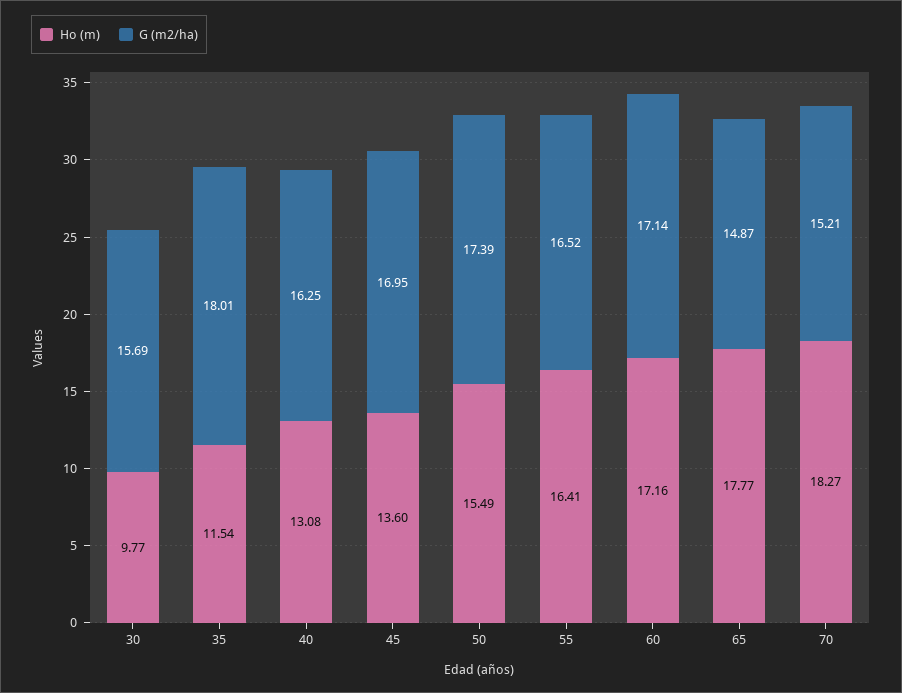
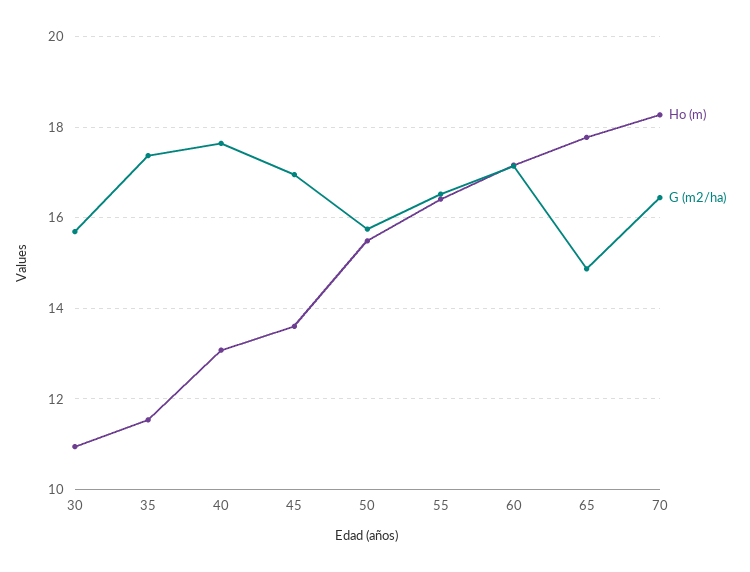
  {
    "Ho (m)": {
-     "30": 9.77,
+     "30": 11,
      "35": 11.54,
      "40": 13.08,
      "45": 13.6,
      "50": 15.49,
      "55": 16.41,
      "60": 17.16,
      "65": 17.77,
      "70": 18.27
    },
    "G (m2/ha)": {
      "30": 15.69,
-     "35": 18.01,
+     "35": 17.4,
-     "40": 16.25,
+     "40": 17.6,
      "45": 16.95,
-     "50": 17.39,
+     "50": 15.8,
      "55": 16.52,
      "60": 17.14,
      "65": 14.87,
-     "70": 15.21
+     "70": 16.4
    }
  }

